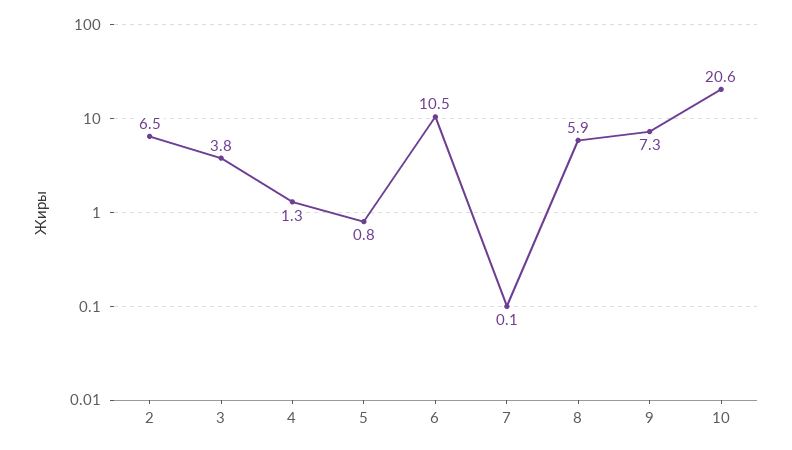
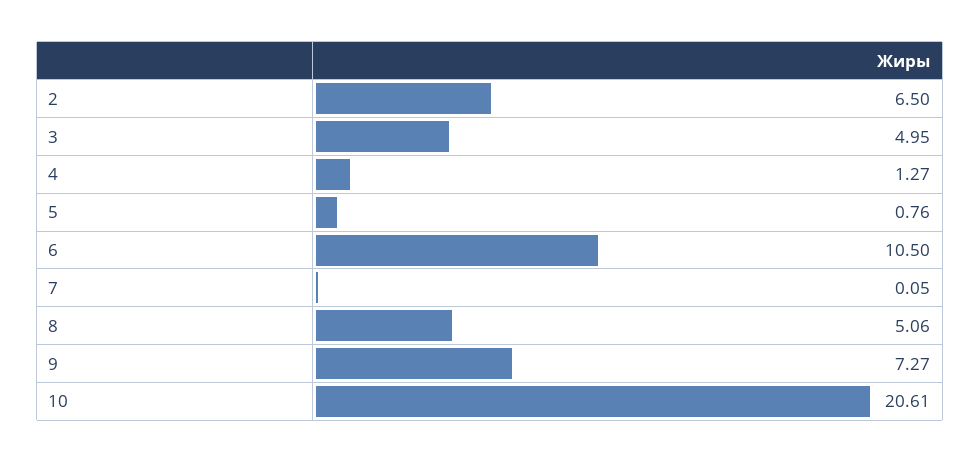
  {
    "2": 6.5,
-   "3": 3.8,
+   "3": 4.95,
    "4": 1.27,
    "5": 0.76,
    "6": 10.5,
    "7": 0.05,
-   "8": 5.9,
+   "8": 5.06,
    "9": 7.27,
    "10": 20.61
  }

